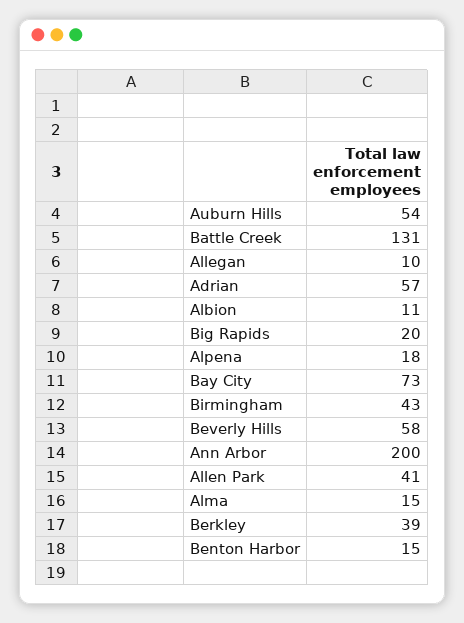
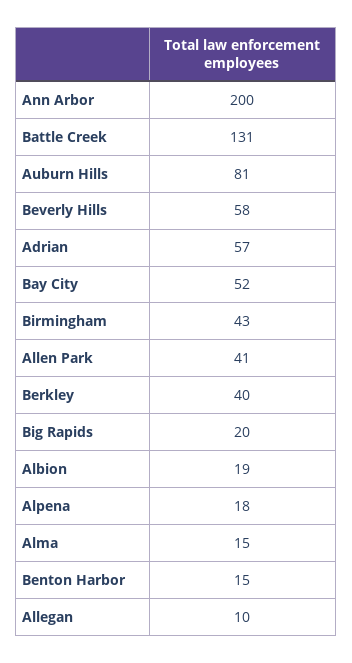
  {
-   "Auburn Hills": 54,
+   "Auburn Hills": 81,
    "Battle Creek": 131,
    "Allegan": 10,
    "Adrian": 57,
-   "Albion": 11,
+   "Albion": 19,
    "Big Rapids": 20,
    "Alpena": 18,
-   "Bay City": 73,
+   "Bay City": 52,
    "Birmingham": 43,
    "Beverly Hills": 58,
    "Ann Arbor": 200,
    "Allen Park": 41,
    "Alma": 15,
-   "Berkley": 39,
+   "Berkley": 40,
    "Benton Harbor": 15
  }

